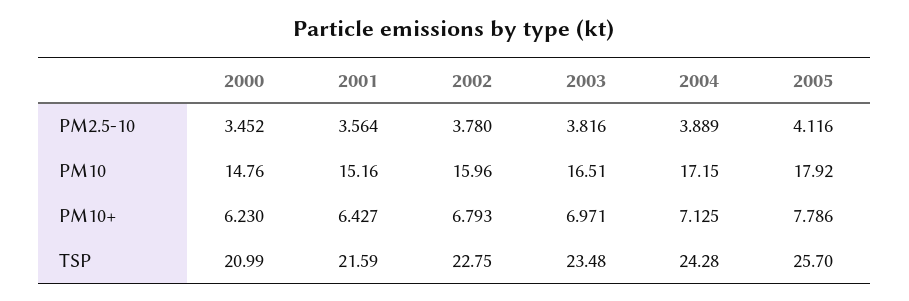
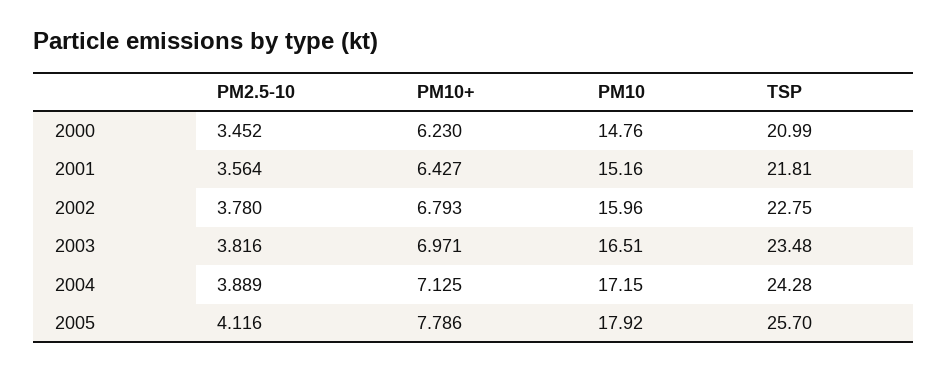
  {
    "2000": {
      "PM2.5-10": 3.452,
      "PM10": 14.76,
      "PM10+": 6.23,
      "TSP": 20.99
    },
    "2001": {
      "PM2.5-10": 3.564,
      "PM10": 15.16,
      "PM10+": 6.427,
-     "TSP": 21.59
+     "TSP": 21.81
    },
    "2002": {
      "PM2.5-10": 3.78,
      "PM10": 15.96,
      "PM10+": 6.793,
      "TSP": 22.75
    },
    "2003": {
      "PM2.5-10": 3.816,
      "PM10": 16.51,
      "PM10+": 6.971,
      "TSP": 23.48
    },
    "2004": {
      "PM2.5-10": 3.889,
      "PM10": 17.15,
      "PM10+": 7.125,
      "TSP": 24.28
    },
    "2005": {
      "PM2.5-10": 4.116,
      "PM10": 17.92,
      "PM10+": 7.786,
      "TSP": 25.7
    }
  }

